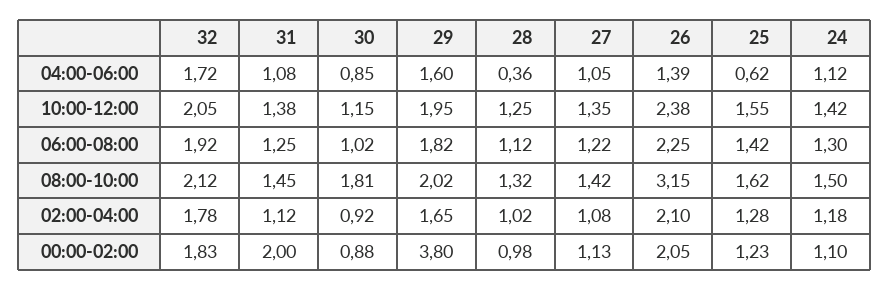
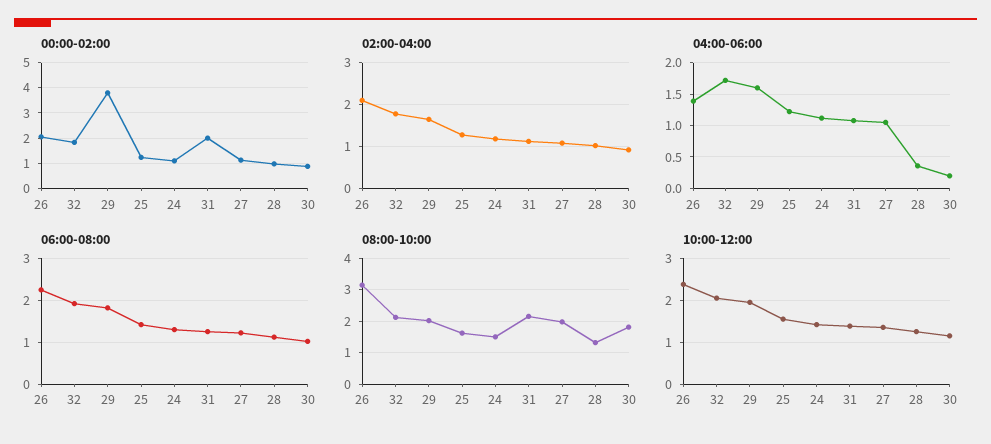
  {
    "04:00-06:00": {
      "32": 1.72,
      "31": 1.08,
-     "30": 0.85,
+     "30": 0.2,
      "29": 1.6,
      "28": 0.36,
      "27": 1.05,
      "26": 1.39,
-     "25": 0.62,
+     "25": 1.2,
      "24": 1.12
    },
    "10:00-12:00": {
      "32": 2.05,
      "31": 1.38,
      "30": 1.15,
      "29": 1.95,
      "28": 1.25,
      "27": 1.35,
      "26": 2.38,
      "25": 1.55,
      "24": 1.42
    },
    "06:00-08:00": {
      "32": 1.92,
      "31": 1.25,
      "30": 1.02,
      "29": 1.82,
      "28": 1.12,
      "27": 1.22,
      "26": 2.25,
      "25": 1.42,
      "24": 1.3
    },
    "08:00-10:00": {
      "32": 2.12,
-     "31": 1.45,
+     "31": 2.2,
      "30": 1.81,
      "29": 2.02,
      "28": 1.32,
-     "27": 1.42,
+     "27": 2,
      "26": 3.15,
      "25": 1.62,
      "24": 1.5
    },
    "02:00-04:00": {
      "32": 1.78,
      "31": 1.12,
      "30": 0.92,
      "29": 1.65,
      "28": 1.02,
      "27": 1.08,
      "26": 2.1,
      "25": 1.28,
      "24": 1.18
    },
    "00:00-02:00": {
      "32": 1.83,
      "31": 2,
      "30": 0.88,
      "29": 3.8,
      "28": 0.98,
      "27": 1.13,
      "26": 2.05,
      "25": 1.23,
      "24": 1.1
    }
  }

